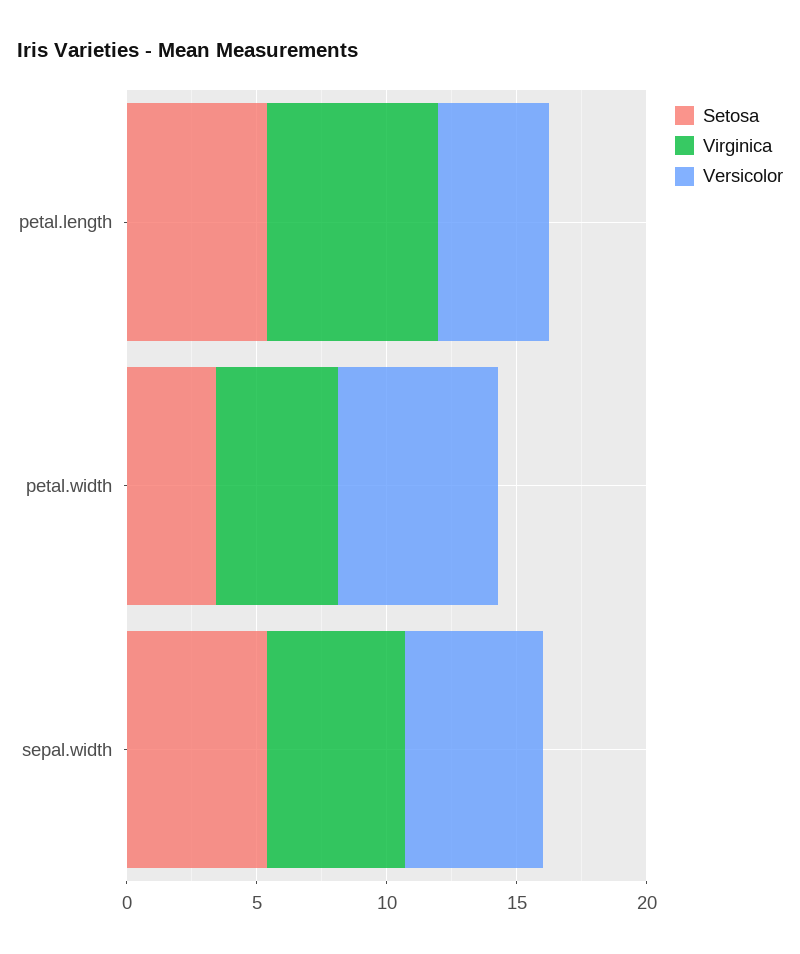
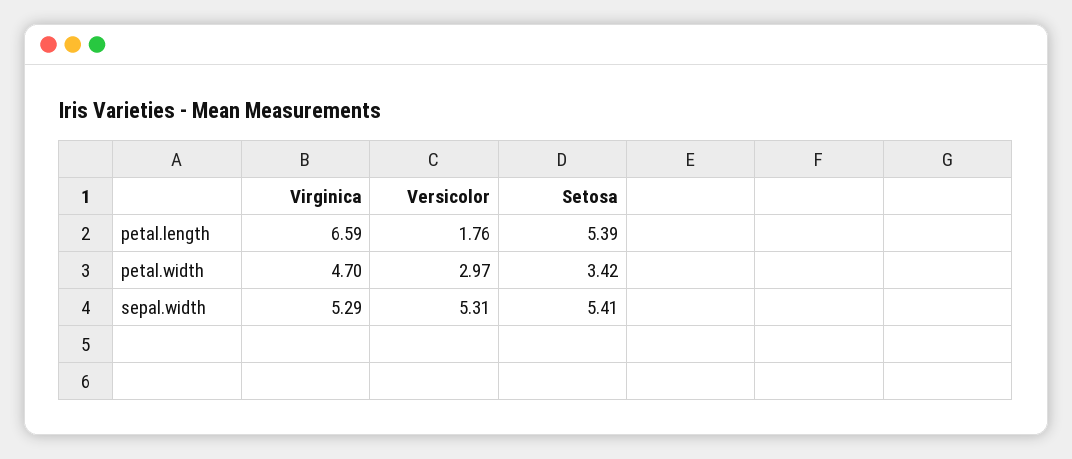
  {
    "Setosa": {
      "petal.length": 5.39,
      "petal.width": 3.42,
      "sepal.width": 5.41
    },
    "Virginica": {
      "petal.length": 6.59,
      "petal.width": 4.7,
      "sepal.width": 5.29
    },
    "Versicolor": {
-     "petal.length": 4,
+     "petal.length": 1.76,
-     "petal.width": 6,
+     "petal.width": 2.97,
      "sepal.width": 5.31
    }
  }

